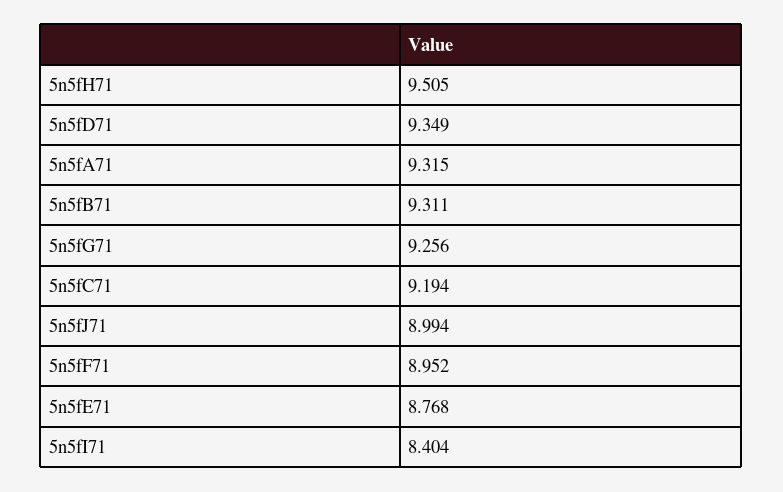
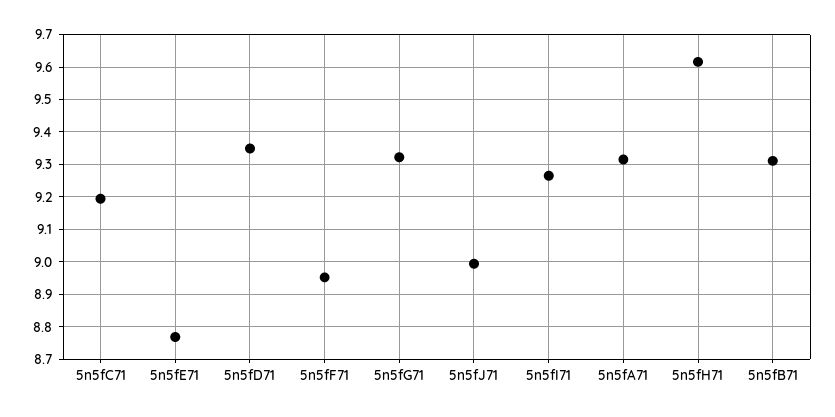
  {
-   "5n5fH71": 9.505,
+   "5n5fH71": 9.62,
    "5n5fD71": 9.349,
    "5n5fA71": 9.315,
    "5n5fB71": 9.311,
-   "5n5fG71": 9.256,
+   "5n5fG71": 9.32,
    "5n5fC71": 9.194,
    "5n5fJ71": 8.994,
    "5n5fF71": 8.952,
    "5n5fE71": 8.768,
-   "5n5fI71": 8.404
+   "5n5fI71": 9.26
  }

